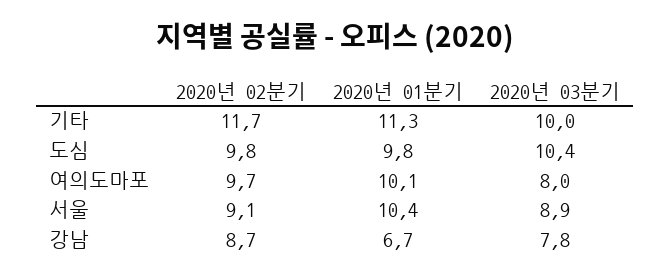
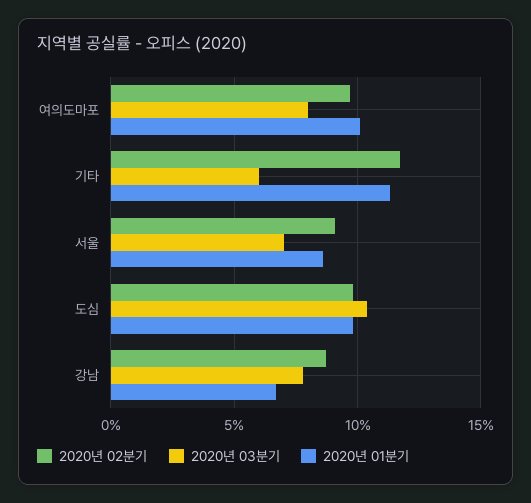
  {
    "2020년 02분기": {
      "기타": 11.7,
      "도심": 9.8,
      "여의도마포": 9.7,
      "서울": 9.1,
      "강남": 8.7
    },
    "2020년 01분기": {
      "기타": 11.3,
      "도심": 9.8,
      "여의도마포": 10.1,
-     "서울": 10.4,
+     "서울": 8.5,
      "강남": 6.7
    },
    "2020년 03분기": {
-     "기타": 10,
+     "기타": 6,
      "도심": 10.4,
      "여의도마포": 8,
-     "서울": 8.9,
+     "서울": 7,
      "강남": 7.8
    }
  }

